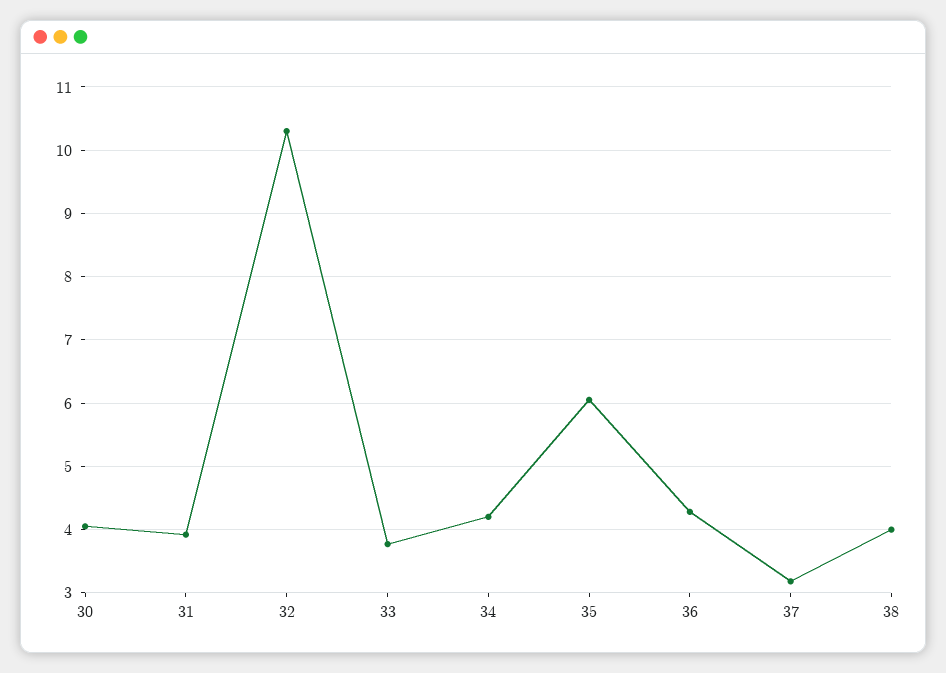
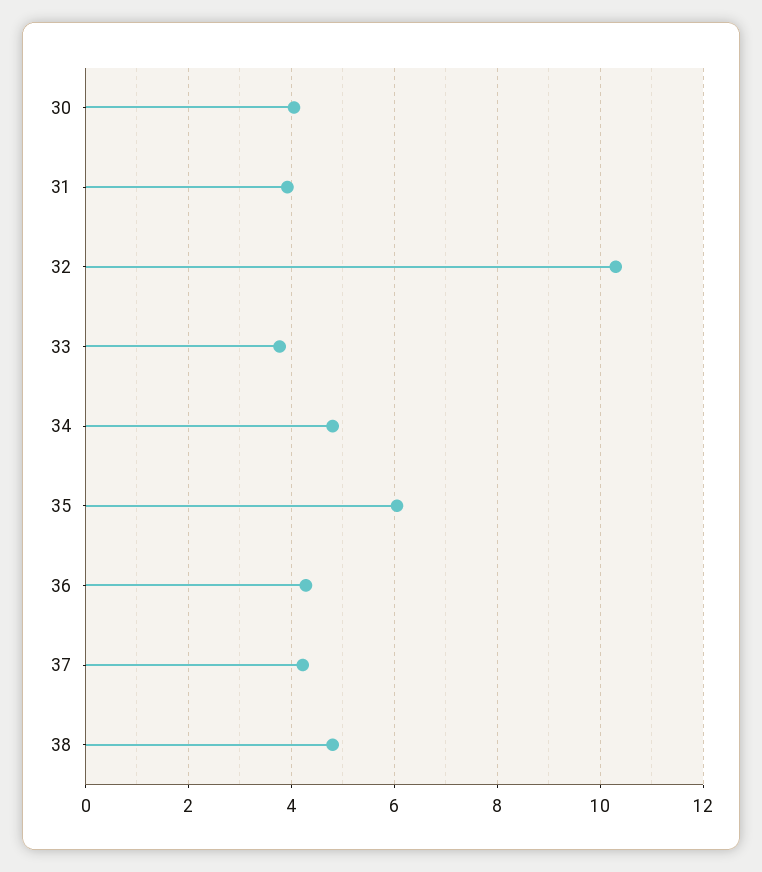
  {
    "30": 4.1,
    "31": 3.9,
    "32": 10.3,
    "33": 3.8,
-   "34": 4.2,
+   "34": 4.8,
    "35": 6.1,
    "36": 4.3,
-   "37": 3.2,
+   "37": 4.2,
-   "38": 4
+   "38": 4.8
  }

